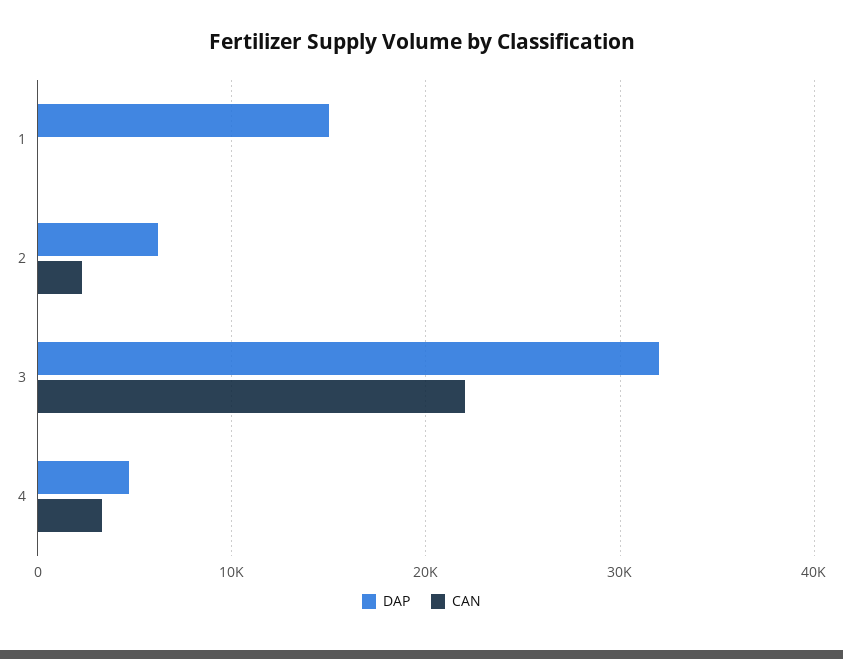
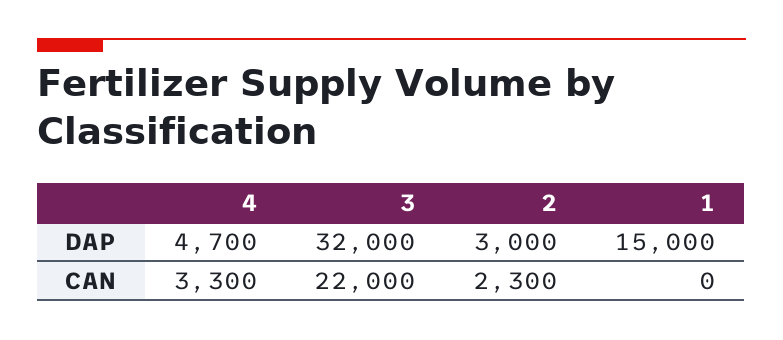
  {
    "DAP": {
      "1": 15000,
-     "2": 6000,
+     "2": 3000,
      "3": 32000,
      "4": 4700
    },
    "CAN": {
      "1": 0,
      "2": 2300,
      "3": 22000,
      "4": 3300
    }
  }

